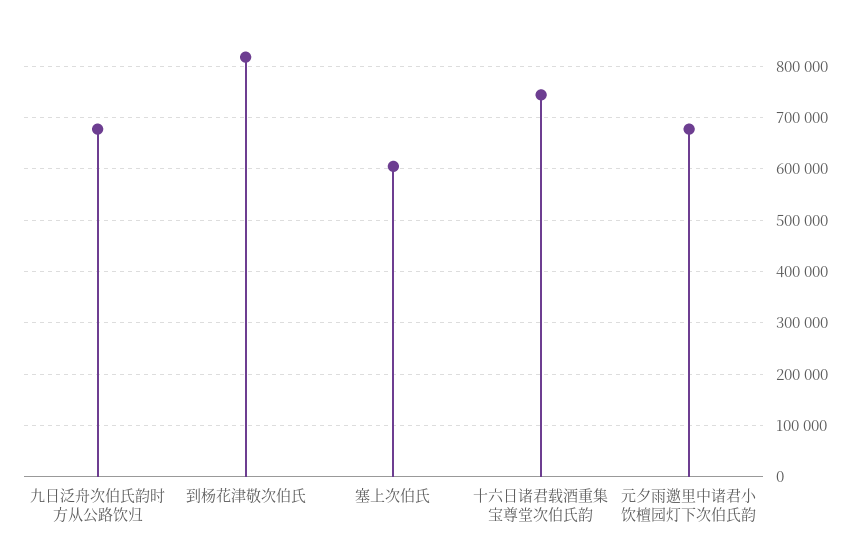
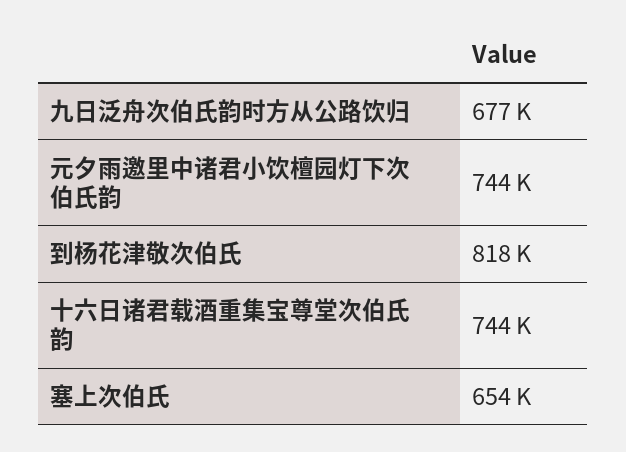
  {
    "九日泛舟次伯氏韵时方从公路饮归": 677000,
    "到杨花津敬次伯氏": 818000,
-   "塞上次伯氏": 600000,
+   "塞上次伯氏": 654000,
    "十六日诸君载酒重集宝尊堂次伯氏韵": 744000,
-   "元夕雨邀里中诸君小饮檀园灯下次伯氏韵": 680000
+   "元夕雨邀里中诸君小饮檀园灯下次伯氏韵": 744000
  }

